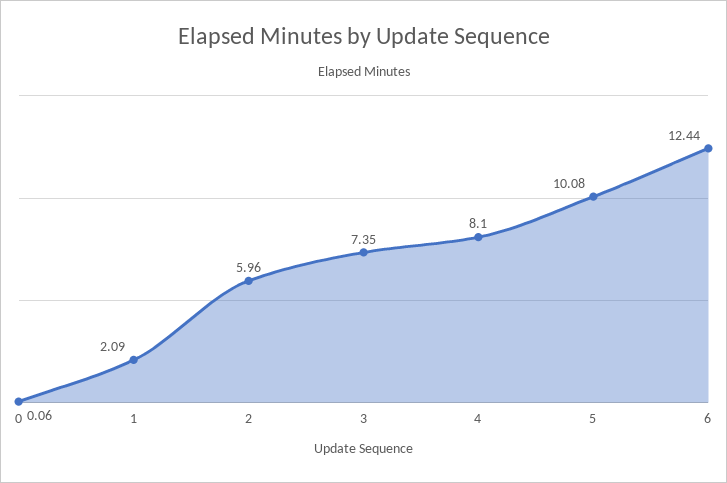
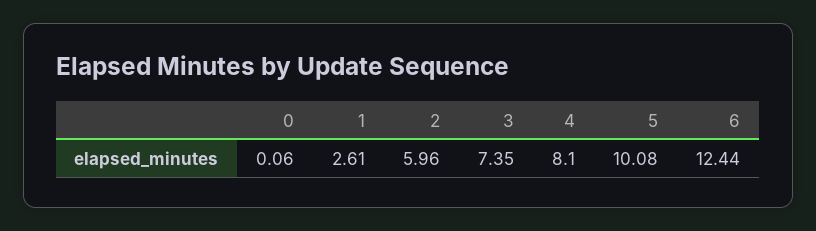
  {
    "0": 0.06,
-   "1": 2.09,
+   "1": 2.61,
    "2": 5.96,
    "3": 7.35,
    "4": 8.1,
    "5": 10.08,
    "6": 12.44
  }

